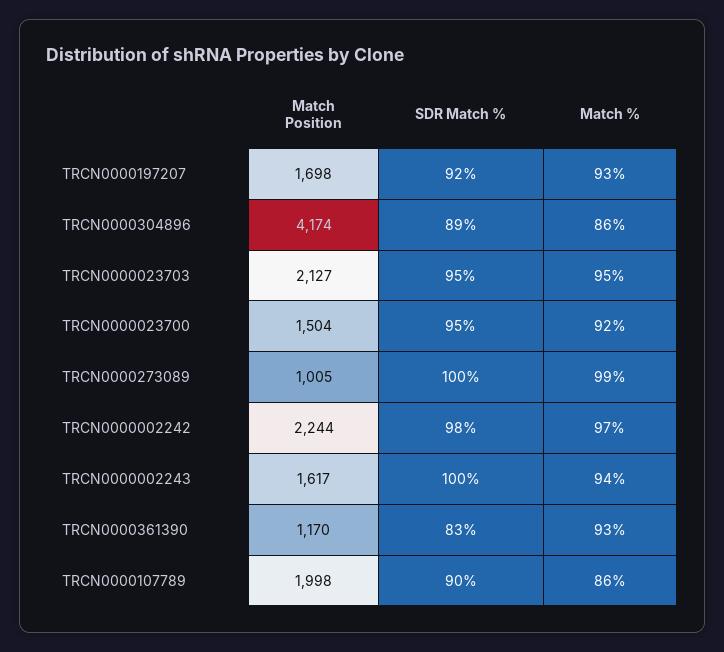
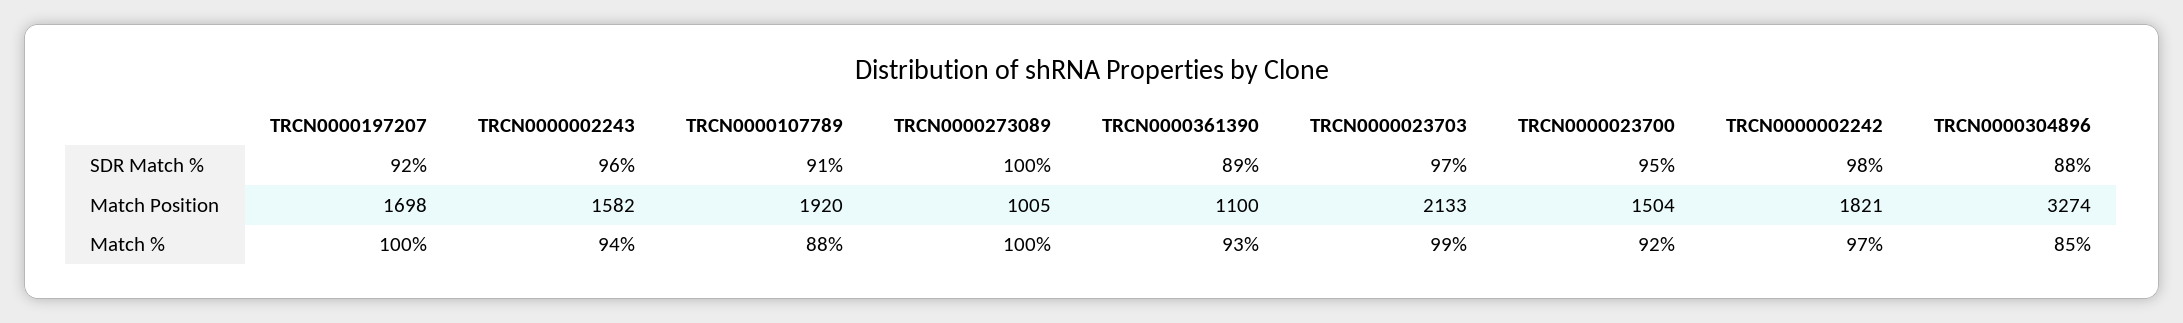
  {
    "Match Position": {
      "TRCN0000197207": 1698,
-     "TRCN0000304896": 4174,
+     "TRCN0000304896": 3274,
-     "TRCN0000023703": 2127,
+     "TRCN0000023703": 2133,
      "TRCN0000023700": 1504,
      "TRCN0000273089": 1005,
-     "TRCN0000002242": 2244,
+     "TRCN0000002242": 1821,
-     "TRCN0000002243": 1617,
+     "TRCN0000002243": 1582,
-     "TRCN0000361390": 1170,
+     "TRCN0000361390": 1100,
-     "TRCN0000107789": 1998
+     "TRCN0000107789": 1920
    },
    "SDR Match %": {
      "TRCN0000197207": 92,
-     "TRCN0000304896": 89,
+     "TRCN0000304896": 88,
-     "TRCN0000023703": 95,
+     "TRCN0000023703": 97,
      "TRCN0000023700": 95,
      "TRCN0000273089": 100,
      "TRCN0000002242": 98,
-     "TRCN0000002243": 100,
+     "TRCN0000002243": 96,
-     "TRCN0000361390": 83,
+     "TRCN0000361390": 89,
-     "TRCN0000107789": 90
+     "TRCN0000107789": 91
    },
    "Match %": {
-     "TRCN0000197207": 93,
+     "TRCN0000197207": 100,
-     "TRCN0000304896": 86,
+     "TRCN0000304896": 85,
-     "TRCN0000023703": 95,
+     "TRCN0000023703": 99,
      "TRCN0000023700": 92,
-     "TRCN0000273089": 99,
+     "TRCN0000273089": 100,
      "TRCN0000002242": 97,
      "TRCN0000002243": 94,
      "TRCN0000361390": 93,
-     "TRCN0000107789": 86
+     "TRCN0000107789": 88
    }
  }

